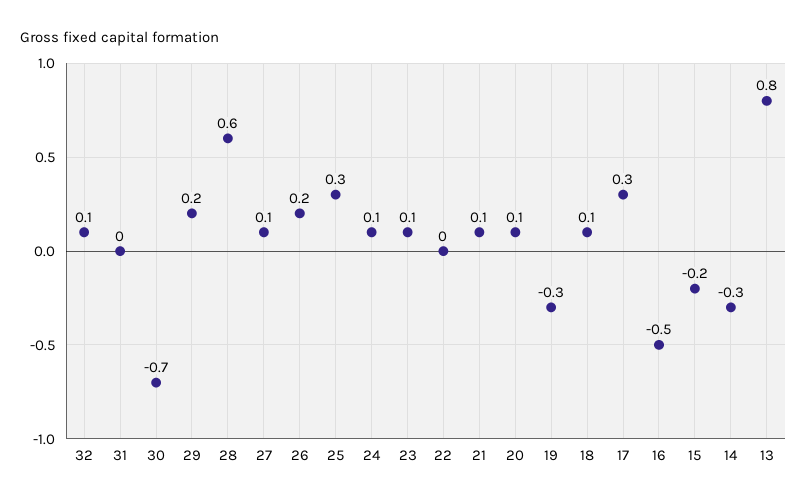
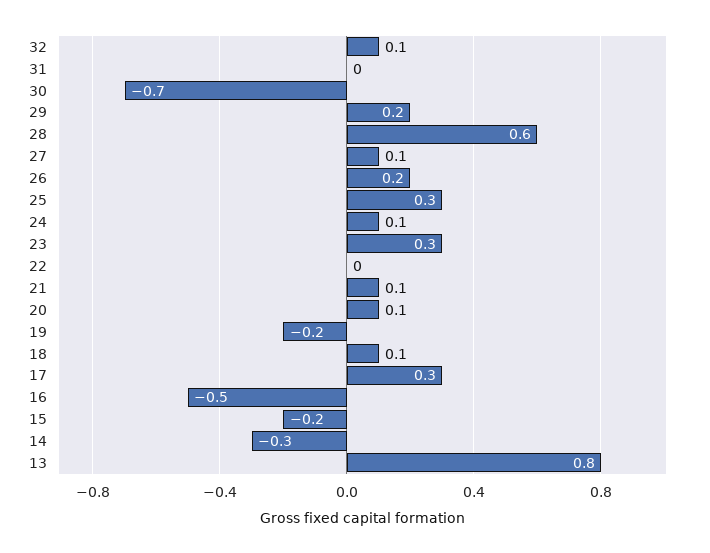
  {
    "32": 0.1,
    "31": 0,
    "30": -0.7,
    "29": 0.2,
    "28": 0.6,
    "27": 0.1,
    "26": 0.2,
    "25": 0.3,
    "24": 0.1,
-   "23": 0.1,
+   "23": 0.3,
    "22": 0,
    "21": 0.1,
    "20": 0.1,
-   "19": -0.3,
+   "19": -0.2,
    "18": 0.1,
    "17": 0.3,
    "16": -0.5,
    "15": -0.2,
    "14": -0.3,
    "13": 0.8
  }

